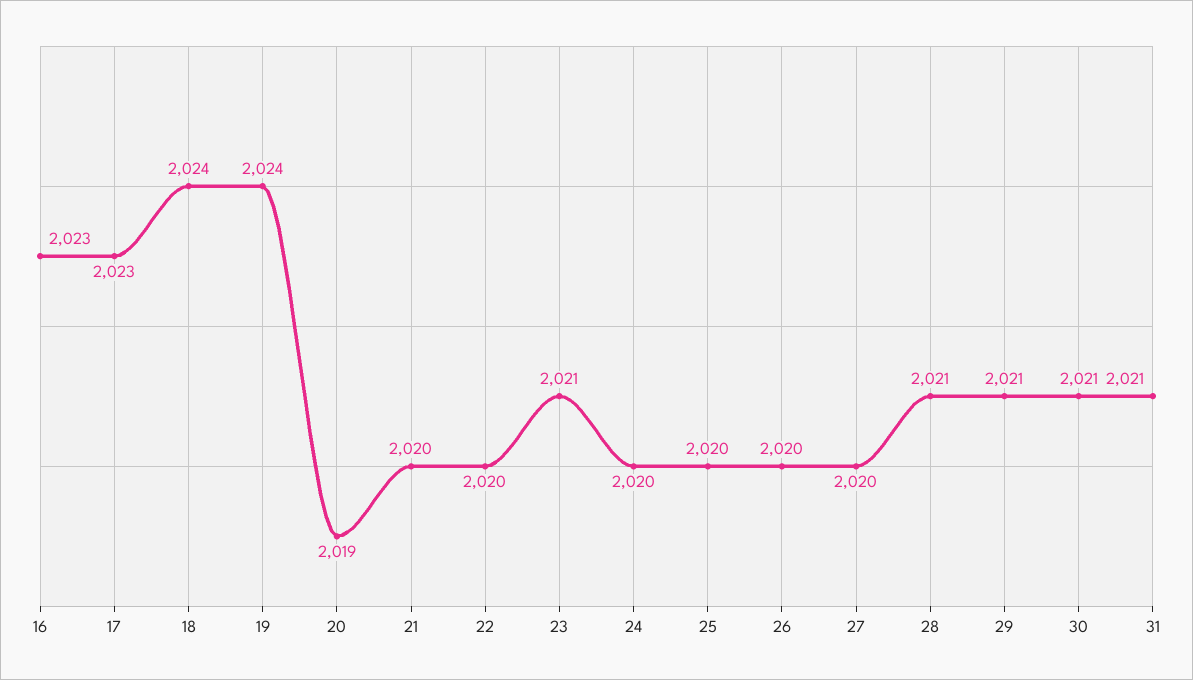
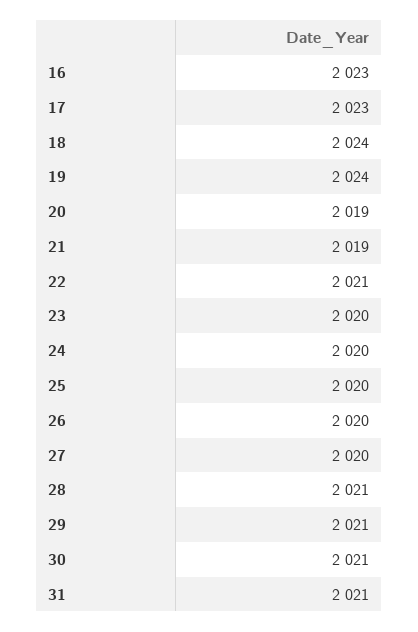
  {
    "16": 2023,
    "17": 2023,
    "18": 2024,
    "19": 2024,
    "20": 2019,
-   "21": 2020,
+   "21": 2019,
-   "22": 2020,
+   "22": 2021,
-   "23": 2021,
+   "23": 2020,
    "24": 2020,
    "25": 2020,
    "26": 2020,
    "27": 2020,
    "28": 2021,
    "29": 2021,
    "30": 2021,
    "31": 2021
  }

